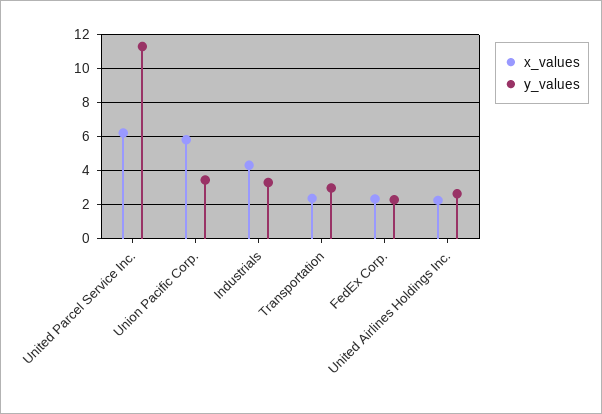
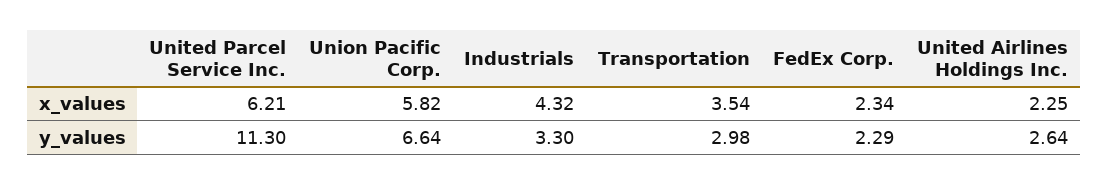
  {
    "x_values": {
      "United Parcel Service Inc.": 6.21,
      "Union Pacific Corp.": 5.82,
      "Industrials": 4.32,
-     "Transportation": 2.5,
+     "Transportation": 3.54,
      "FedEx Corp.": 2.34,
      "United Airlines Holdings Inc.": 2.25
    },
    "y_values": {
      "United Parcel Service Inc.": 11.3,
-     "Union Pacific Corp.": 3.5,
+     "Union Pacific Corp.": 6.64,
      "Industrials": 3.3,
      "Transportation": 2.98,
      "FedEx Corp.": 2.29,
      "United Airlines Holdings Inc.": 2.64
    }
  }

